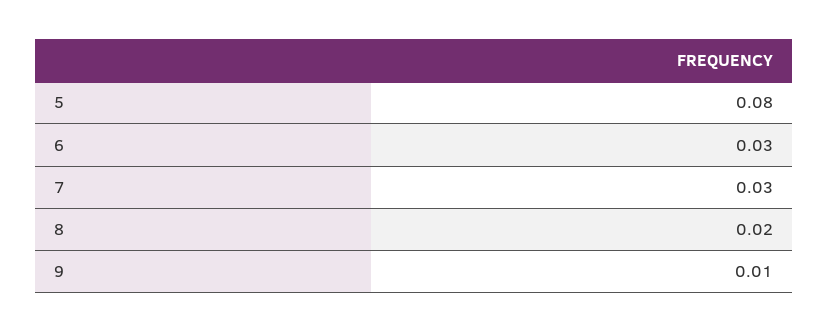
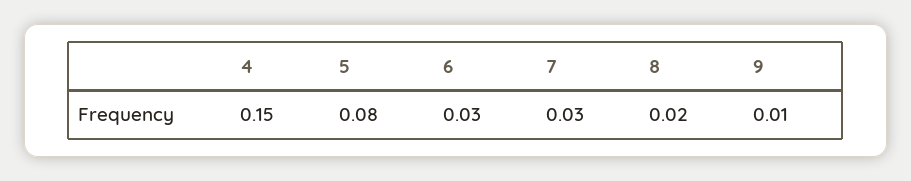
  {
    "5": 0.08,
    "6": 0.03,
    "7": 0.03,
    "8": 0.02,
-   "9": 0.01
+   "9": 0.01,
+   "4": 0.15
  }

